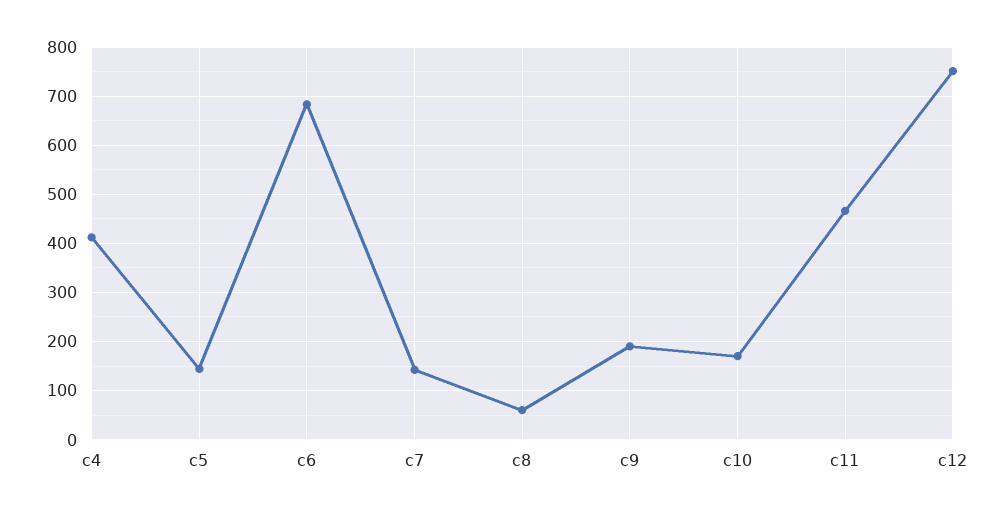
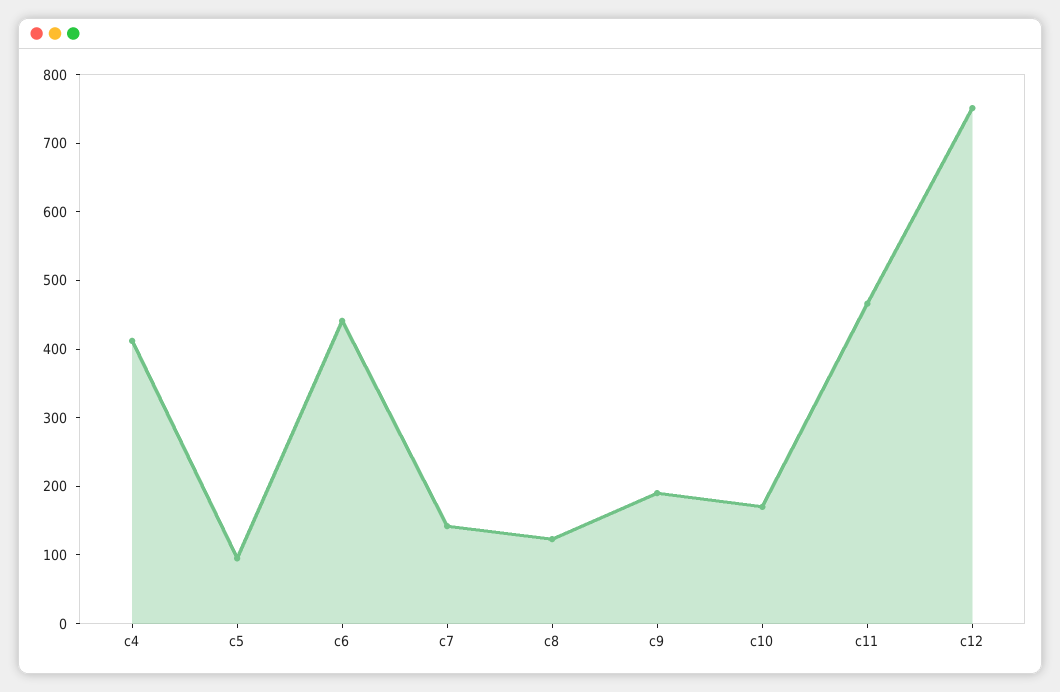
  {
    "c4": 420,
-   "c5": 140,
+   "c5": 100,
-   "c6": 680,
+   "c6": 440,
    "c7": 140,
-   "c8": 60,
+   "c8": 120,
    "c9": 200,
    "c10": 180,
    "c11": 460,
    "c12": 760
  }

